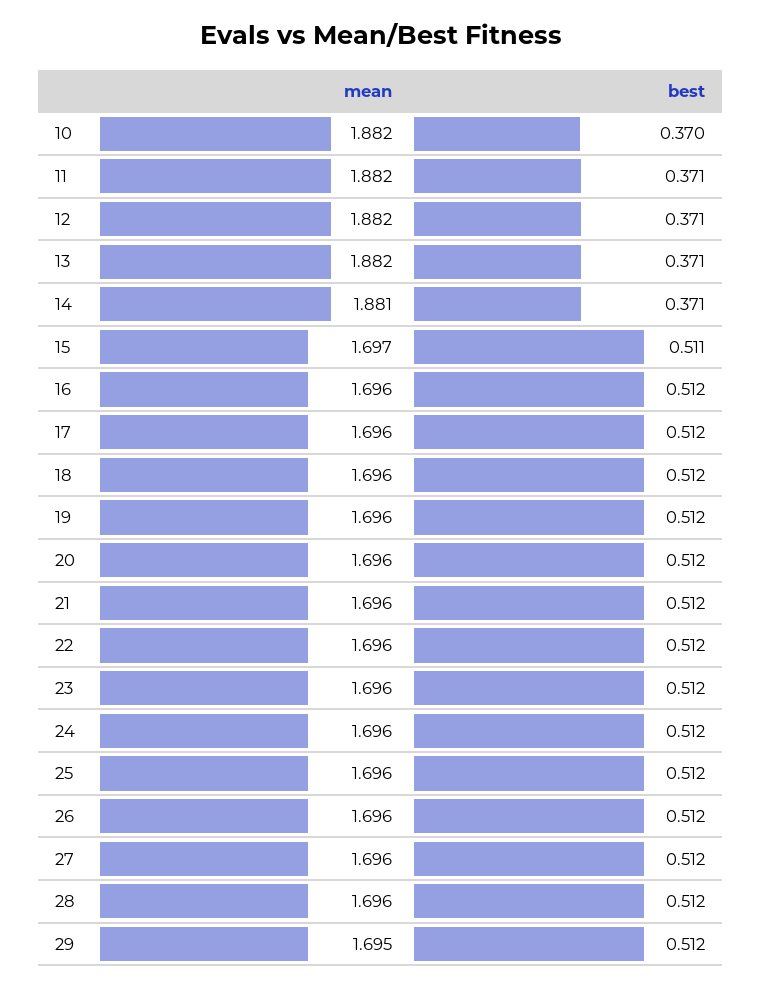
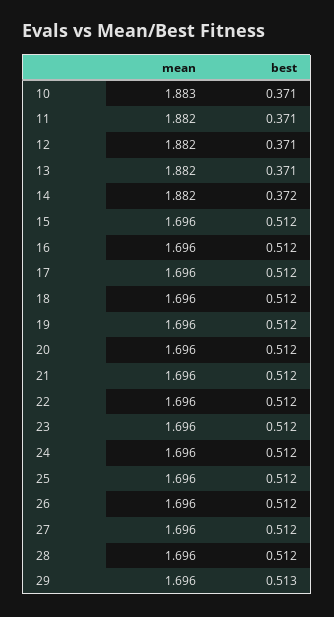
  {
    "mean": {
-     "10": 1.882,
+     "10": 1.883,
      "11": 1.882,
      "12": 1.882,
      "13": 1.882,
-     "14": 1.881,
+     "14": 1.882,
-     "15": 1.697,
+     "15": 1.696,
      "16": 1.696,
      "17": 1.696,
      "18": 1.696,
      "19": 1.696,
      "20": 1.696,
      "21": 1.696,
      "22": 1.696,
      "23": 1.696,
      "24": 1.696,
      "25": 1.696,
      "26": 1.696,
      "27": 1.696,
      "28": 1.696,
-     "29": 1.695
+     "29": 1.696
    },
    "best": {
-     "10": 0.37,
+     "10": 0.371,
      "11": 0.371,
      "12": 0.371,
      "13": 0.371,
-     "14": 0.371,
+     "14": 0.372,
-     "15": 0.511,
+     "15": 0.512,
      "16": 0.512,
      "17": 0.512,
      "18": 0.512,
      "19": 0.512,
      "20": 0.512,
      "21": 0.512,
      "22": 0.512,
      "23": 0.512,
      "24": 0.512,
      "25": 0.512,
      "26": 0.512,
      "27": 0.512,
      "28": 0.512,
-     "29": 0.512
+     "29": 0.513
    }
  }

